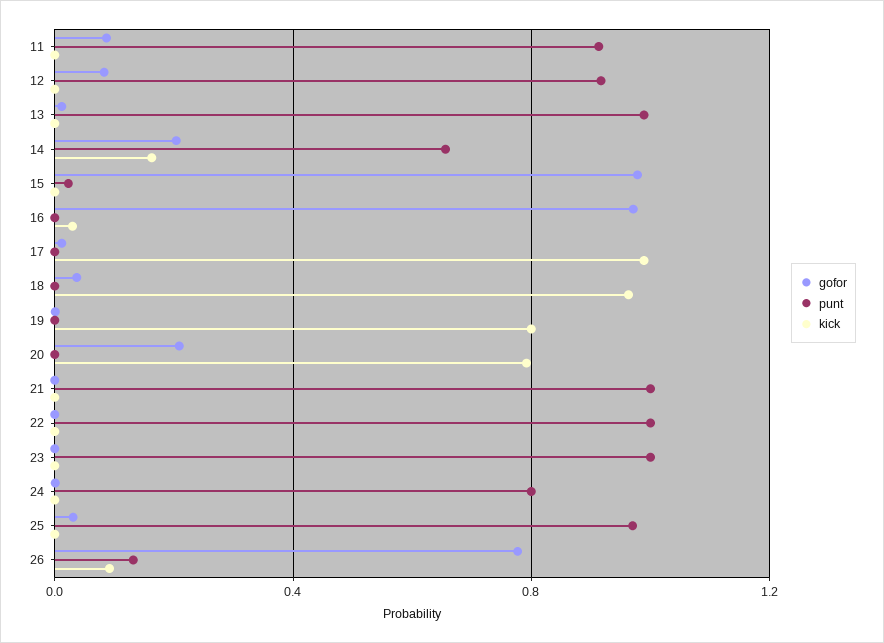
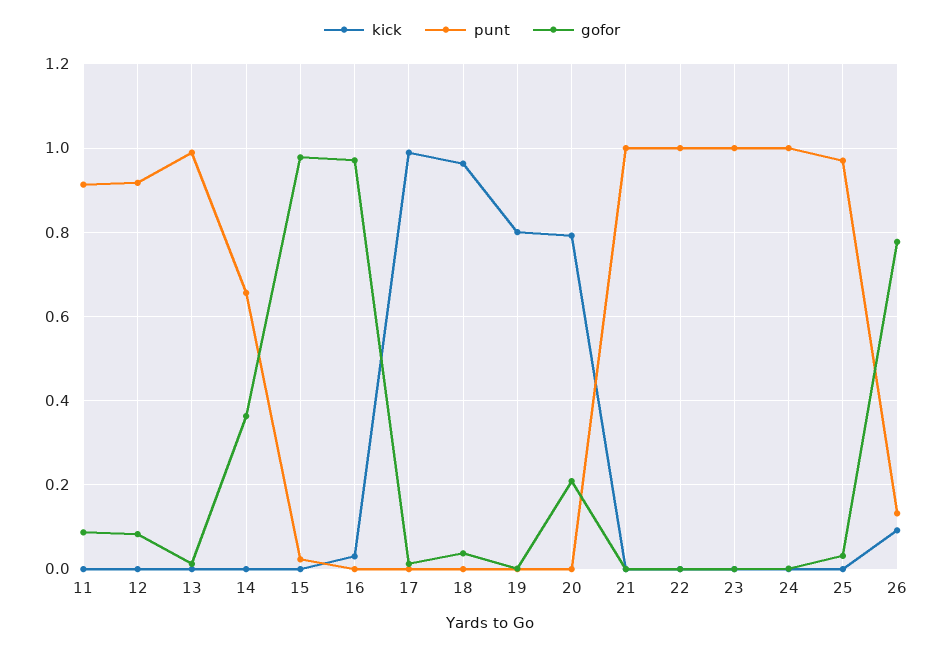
  {
    "gofor": {
      "11": 0.08,
      "12": 0.08,
      "13": 0.02,
-     "14": 0.2,
+     "14": 0.36,
      "15": 0.98,
      "16": 0.98,
      "17": 0.02,
      "18": 0.04,
      "19": 0,
      "20": 0.2,
      "21": 0,
      "22": 0,
      "23": 0,
      "24": 0,
      "25": 0.04,
      "26": 0.78
    },
    "punt": {
      "11": 0.92,
      "12": 0.92,
      "13": 0.98,
      "14": 0.66,
      "15": 0.02,
      "16": 0,
      "17": 0,
      "18": 0,
      "19": 0,
      "20": 0,
      "21": 1,
      "22": 1,
      "23": 1,
-     "24": 0.8,
+     "24": 1,
      "25": 0.98,
      "26": 0.14
    },
    "kick": {
      "11": 0,
      "12": 0,
      "13": 0,
-     "14": 0.15,
+     "14": 0,
      "15": 0,
      "16": 0.04,
      "17": 0.98,
      "18": 0.96,
      "19": 0.8,
      "20": 0.8,
      "21": 0,
      "22": 0,
      "23": 0,
      "24": 0,
      "25": 0,
      "26": 0.1
    }
  }

